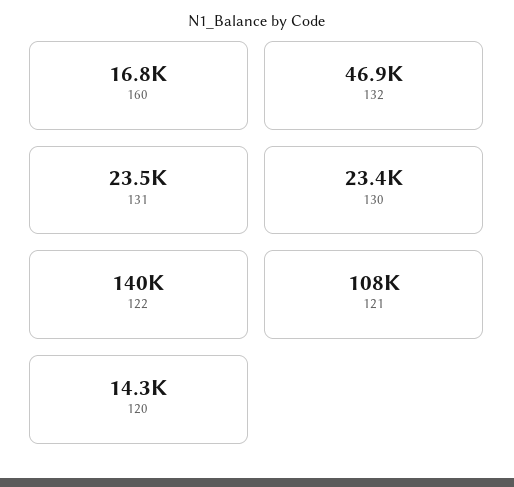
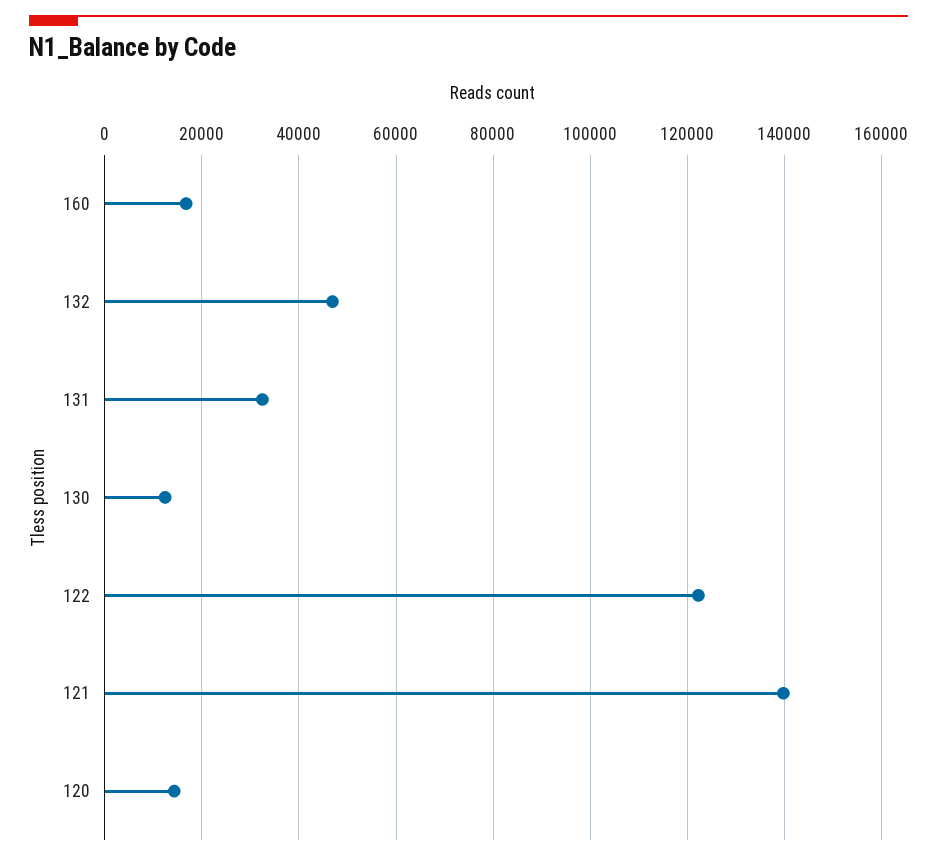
  {
    "160": 16800,
    "132": 46900,
-   "131": 23500,
+   "131": 32000,
-   "130": 23400,
+   "130": 12000,
-   "122": 140000,
+   "122": 122000,
-   "121": 108000,
+   "121": 140000,
    "120": 14300
  }

